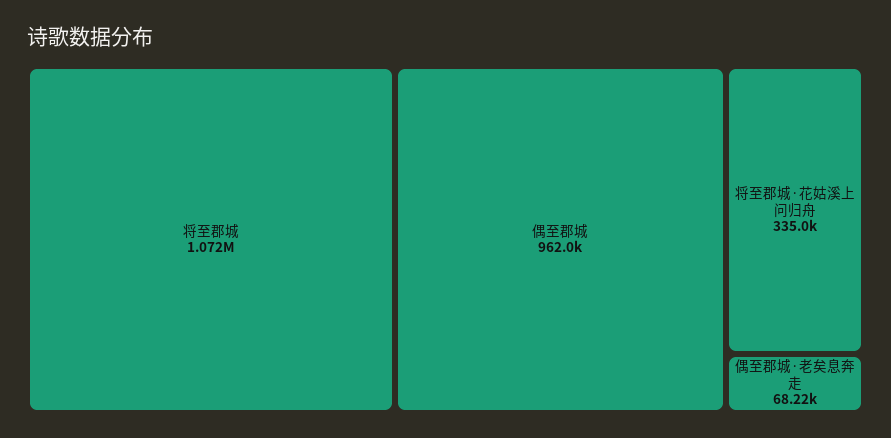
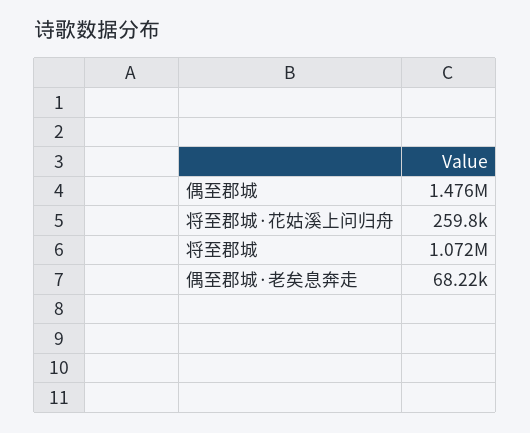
  {
    "将至郡城": 1072000,
-   "偶至郡城": 962000,
+   "偶至郡城": 1476000,
-   "将至郡城·花姑溪上问归舟": 335000,
+   "将至郡城·花姑溪上问归舟": 259800,
    "偶至郡城·老矣息奔走": 68220
  }

